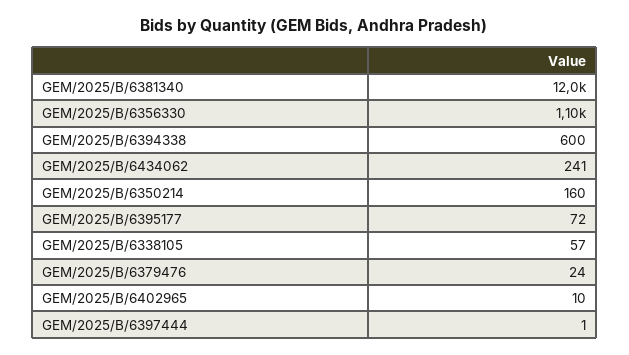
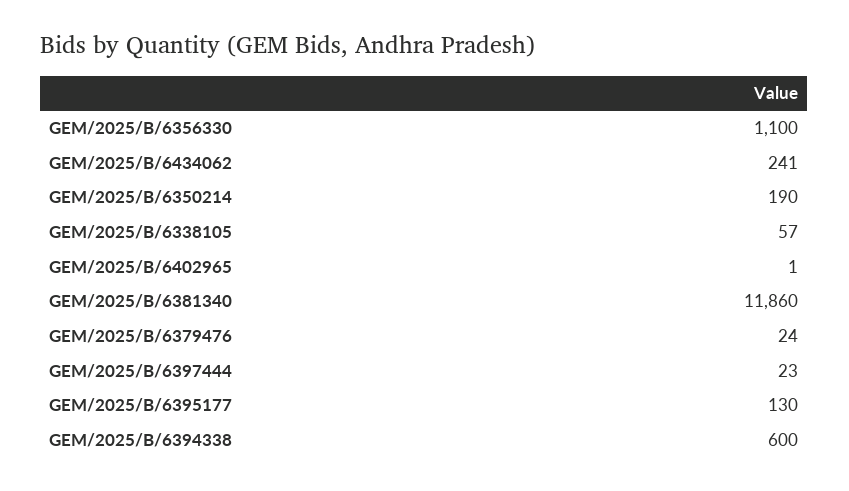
  {
-   "GEM/2025/B/6381340": 12000,
+   "GEM/2025/B/6381340": 11860,
    "GEM/2025/B/6356330": 1100,
    "GEM/2025/B/6394338": 600,
    "GEM/2025/B/6434062": 241,
-   "GEM/2025/B/6350214": 160,
+   "GEM/2025/B/6350214": 190,
-   "GEM/2025/B/6395177": 72,
+   "GEM/2025/B/6395177": 130,
    "GEM/2025/B/6338105": 57,
    "GEM/2025/B/6379476": 24,
-   "GEM/2025/B/6402965": 10,
+   "GEM/2025/B/6402965": 1,
-   "GEM/2025/B/6397444": 1
+   "GEM/2025/B/6397444": 23
  }

